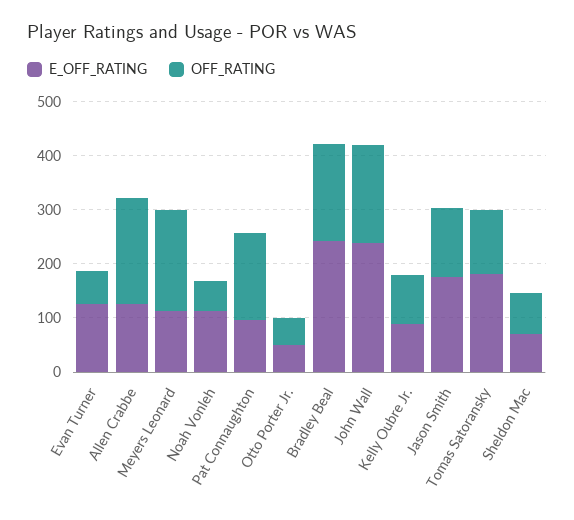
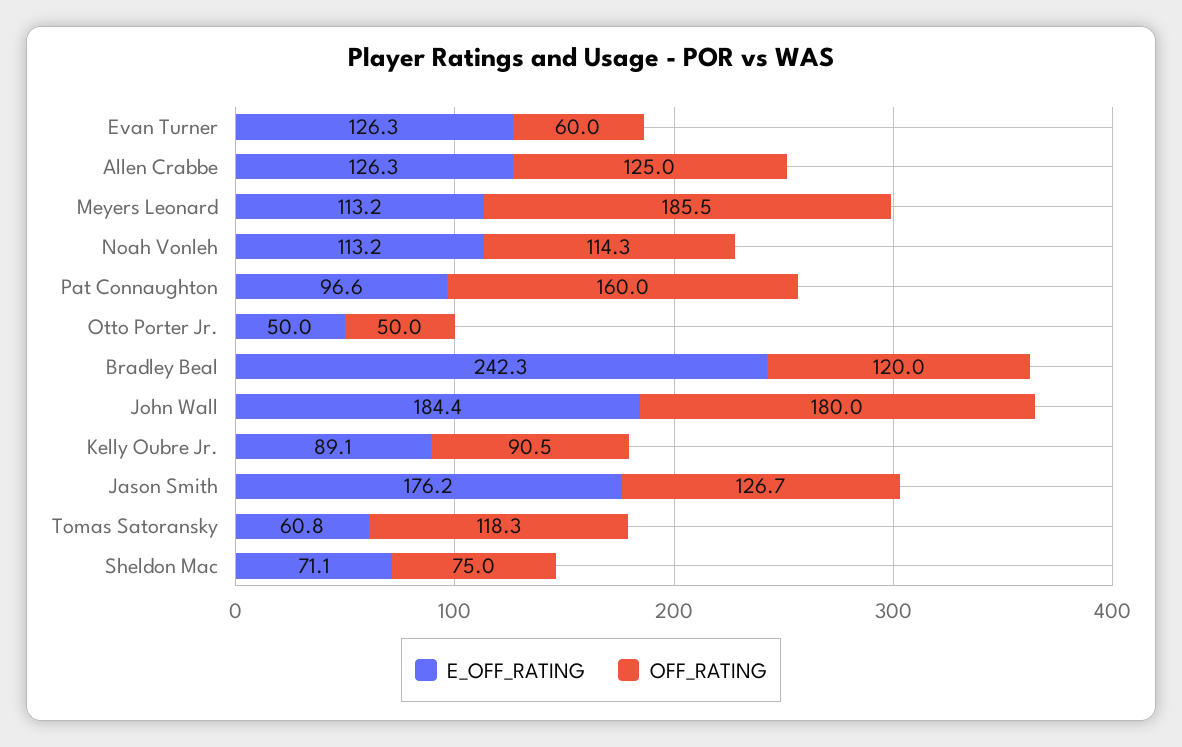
  {
    "E_OFF_RATING": {
      "Evan Turner": 126.3,
      "Allen Crabbe": 126.3,
      "Meyers Leonard": 113.2,
      "Noah Vonleh": 113.2,
      "Pat Connaughton": 96.6,
      "Otto Porter Jr.": 50,
      "Bradley Beal": 242.3,
-     "John Wall": 240,
+     "John Wall": 184.4,
      "Kelly Oubre Jr.": 89.1,
      "Jason Smith": 176.2,
-     "Tomas Satoransky": 180,
+     "Tomas Satoransky": 60.8,
      "Sheldon Mac": 71.1
    },
    "OFF_RATING": {
      "Evan Turner": 60,
-     "Allen Crabbe": 200,
+     "Allen Crabbe": 125,
      "Meyers Leonard": 185.5,
-     "Noah Vonleh": 60,
+     "Noah Vonleh": 114.3,
      "Pat Connaughton": 160,
      "Otto Porter Jr.": 50,
-     "Bradley Beal": 180,
+     "Bradley Beal": 120,
      "John Wall": 180,
      "Kelly Oubre Jr.": 90.5,
      "Jason Smith": 126.7,
      "Tomas Satoransky": 118.3,
      "Sheldon Mac": 75
    }
  }

